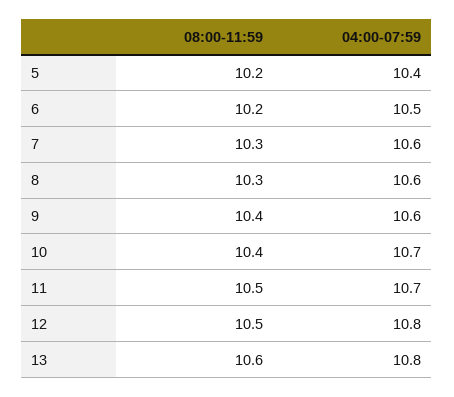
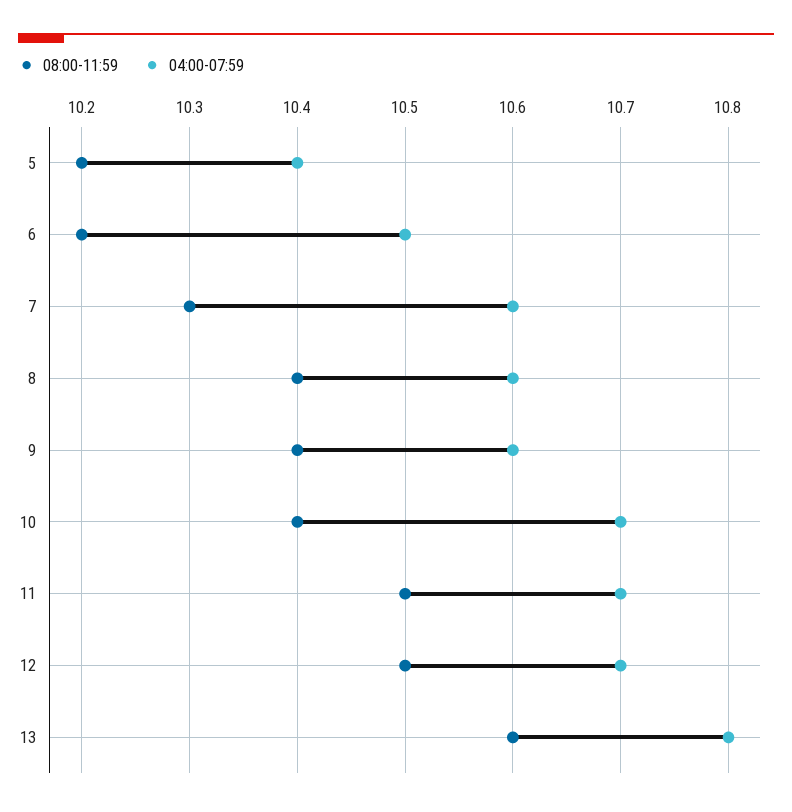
  {
    "08:00-11:59": {
      "5": 10.2,
      "6": 10.2,
      "7": 10.3,
-     "8": 10.3,
+     "8": 10.4,
      "9": 10.4,
      "10": 10.4,
      "11": 10.5,
      "12": 10.5,
      "13": 10.6
    },
    "04:00-07:59": {
      "5": 10.4,
      "6": 10.5,
      "7": 10.6,
      "8": 10.6,
      "9": 10.6,
      "10": 10.7,
      "11": 10.7,
-     "12": 10.8,
+     "12": 10.7,
      "13": 10.8
    }
  }

